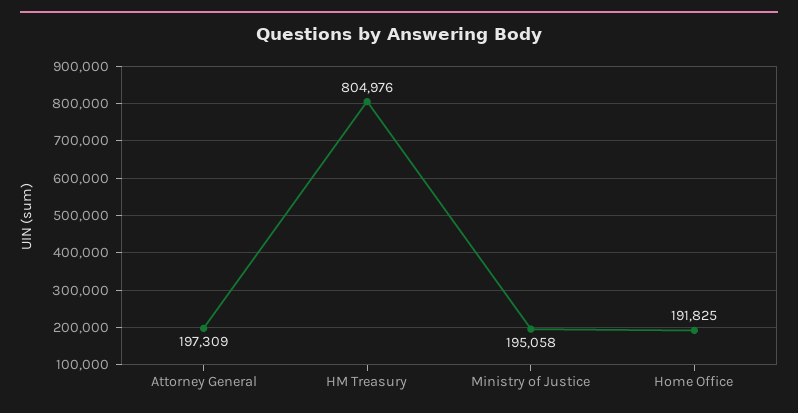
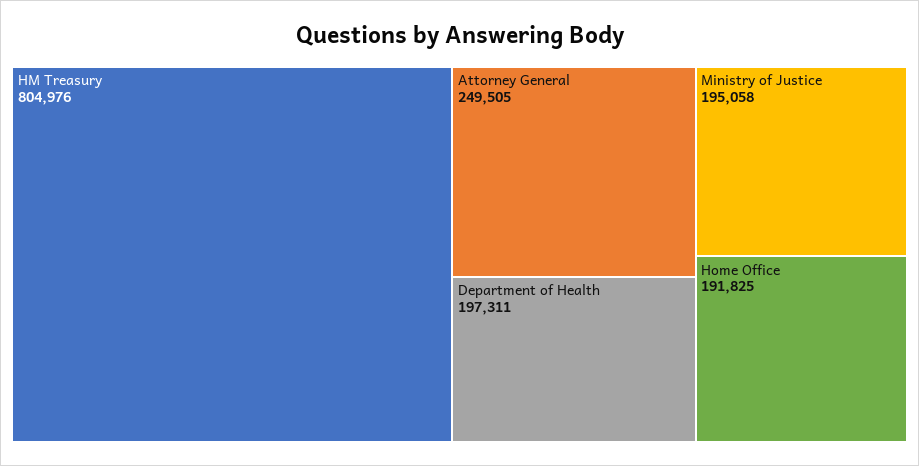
  {
-   "Attorney General": 197309,
+   "Attorney General": 249505,
    "HM Treasury": 804976,
    "Ministry of Justice": 195058,
-   "Home Office": 191825
+   "Home Office": 191825,
+   "Department of Health": 197311
  }

